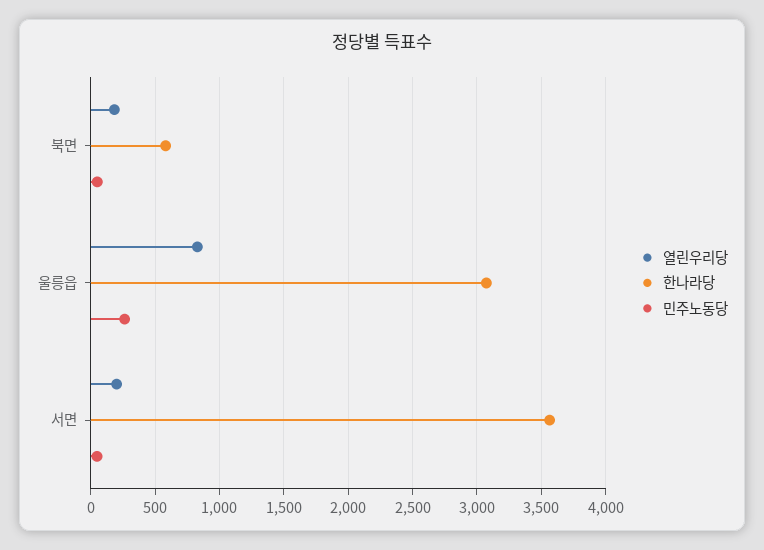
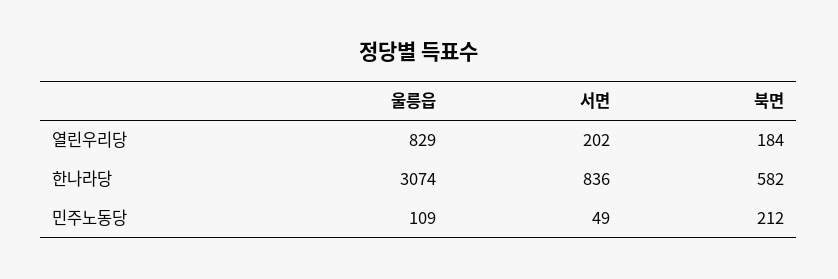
  {
    "열린우리당": {
      "북면": 184,
      "울릉읍": 829,
      "서면": 202
    },
    "한나라당": {
      "북면": 582,
      "울릉읍": 3074,
-     "서면": 3550
+     "서면": 836
    },
    "민주노동당": {
-     "북면": 50,
+     "북면": 212,
-     "울릉읍": 250,
+     "울릉읍": 109,
      "서면": 49
    }
  }

